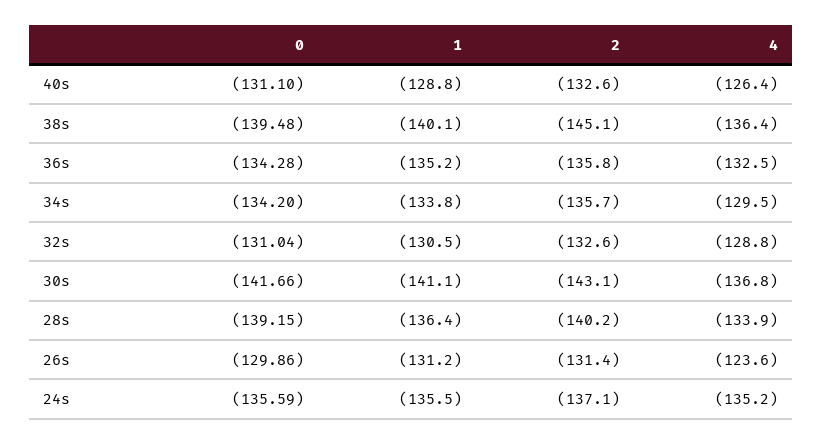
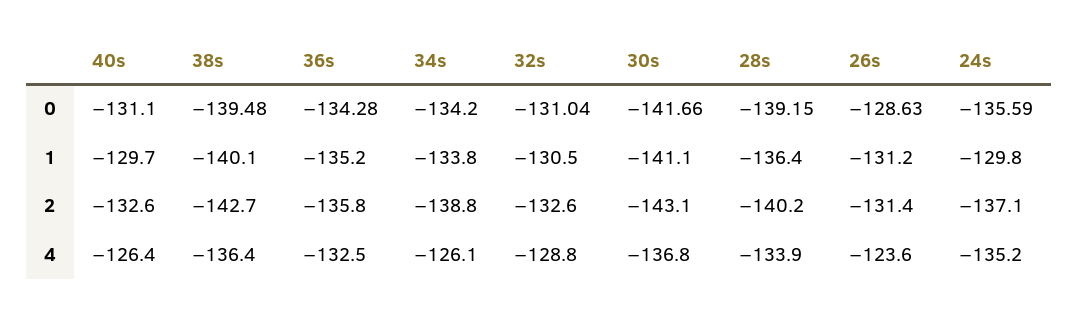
  {
    "0": {
      "40s": -131.1,
      "38s": -139.48,
      "36s": -134.28,
      "34s": -134.2,
      "32s": -131.04,
      "30s": -141.66,
      "28s": -139.15,
-     "26s": -129.86,
+     "26s": -128.63,
      "24s": -135.59
    },
    "1": {
-     "40s": -128.8,
+     "40s": -129.7,
      "38s": -140.1,
      "36s": -135.2,
      "34s": -133.8,
      "32s": -130.5,
      "30s": -141.1,
      "28s": -136.4,
      "26s": -131.2,
-     "24s": -135.5
+     "24s": -129.8
    },
    "2": {
      "40s": -132.6,
-     "38s": -145.1,
+     "38s": -142.7,
      "36s": -135.8,
-     "34s": -135.7,
+     "34s": -138.8,
      "32s": -132.6,
      "30s": -143.1,
      "28s": -140.2,
      "26s": -131.4,
      "24s": -137.1
    },
    "4": {
      "40s": -126.4,
      "38s": -136.4,
      "36s": -132.5,
-     "34s": -129.5,
+     "34s": -126.1,
      "32s": -128.8,
      "30s": -136.8,
      "28s": -133.9,
      "26s": -123.6,
      "24s": -135.2
    }
  }

